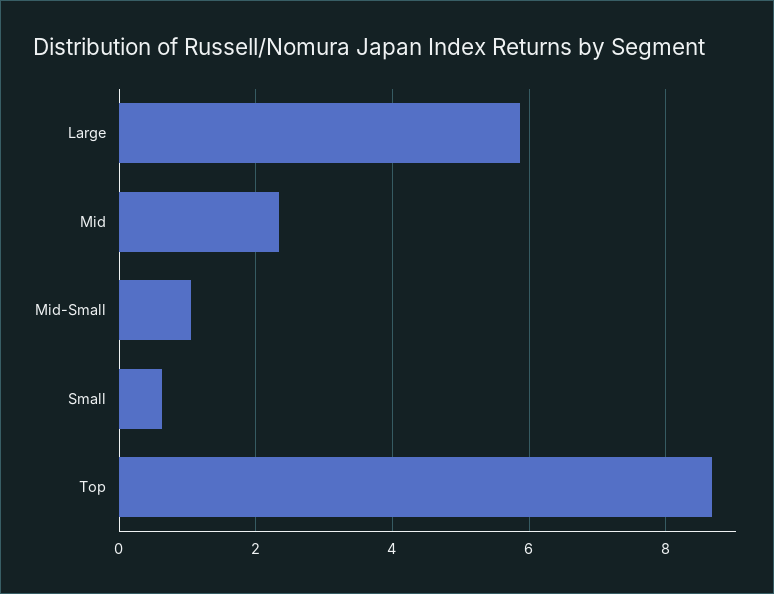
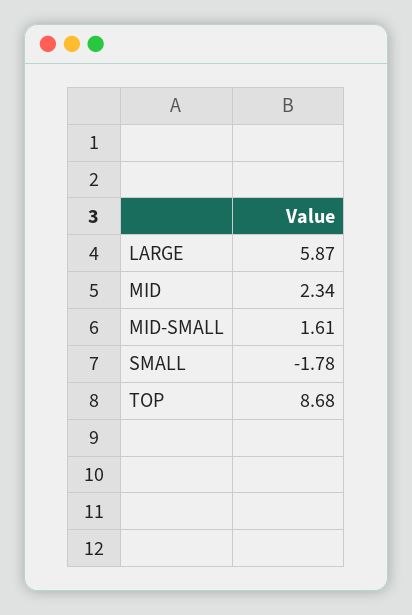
  {
    "Large": 5.87,
    "Mid": 2.34,
-   "Mid-Small": 1,
+   "Mid-Small": 1.61,
-   "Small": 0.6,
+   "Small": -1.78,
    "Top": 8.68
  }

